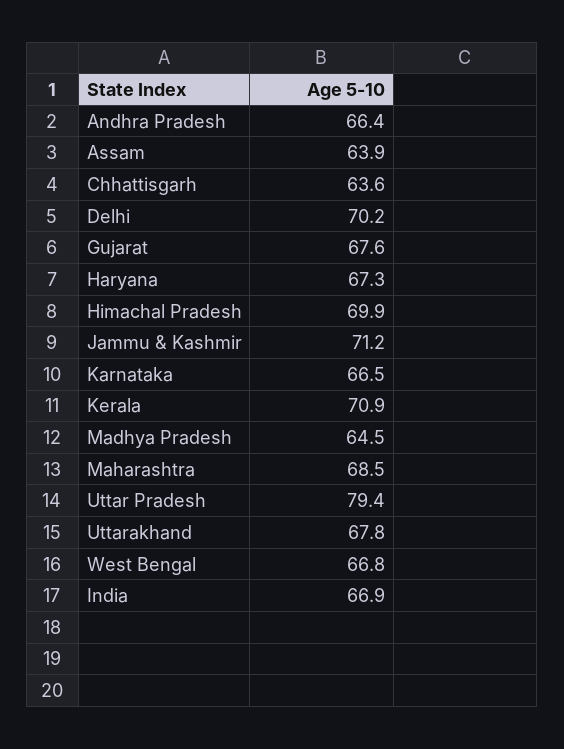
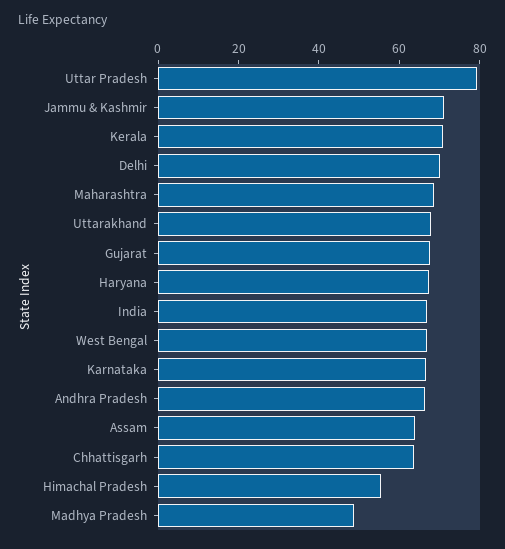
  {
    "Andhra Pradesh": 66.4,
    "Assam": 63.9,
    "Chhattisgarh": 63.6,
    "Delhi": 70.2,
    "Gujarat": 67.6,
    "Haryana": 67.3,
-   "Himachal Pradesh": 69.9,
+   "Himachal Pradesh": 55,
    "Jammu & Kashmir": 71.2,
    "Karnataka": 66.5,
    "Kerala": 70.9,
-   "Madhya Pradesh": 64.5,
+   "Madhya Pradesh": 50,
    "Maharashtra": 68.5,
    "Uttar Pradesh": 79.4,
    "Uttarakhand": 67.8,
    "West Bengal": 66.8,
    "India": 66.9
  }

